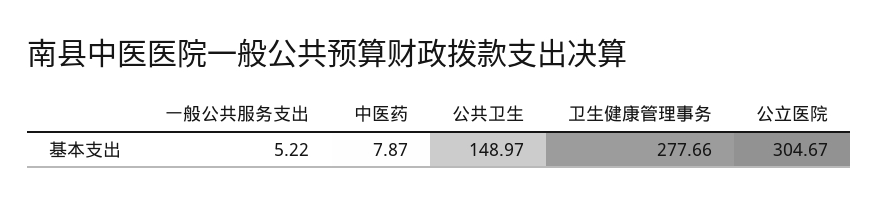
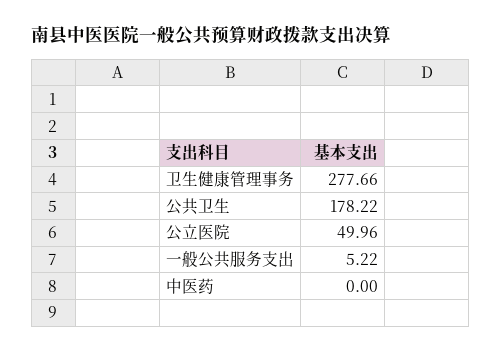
  {
    "一般公共服务支出": 5.22,
-   "中医药": 7.87,
+   "中医药": 0,
-   "公共卫生": 148.97,
+   "公共卫生": 178.22,
    "卫生健康管理事务": 277.66,
-   "公立医院": 304.67
+   "公立医院": 49.96
  }

